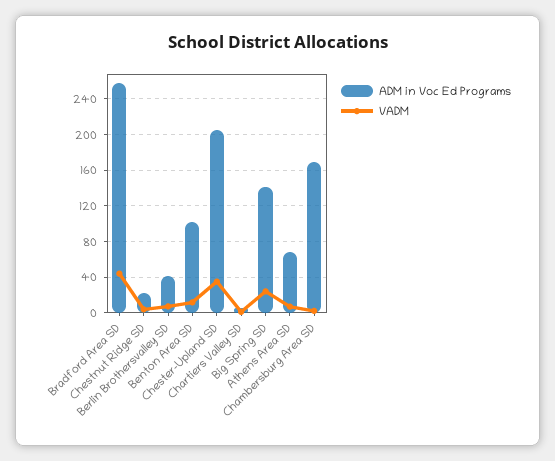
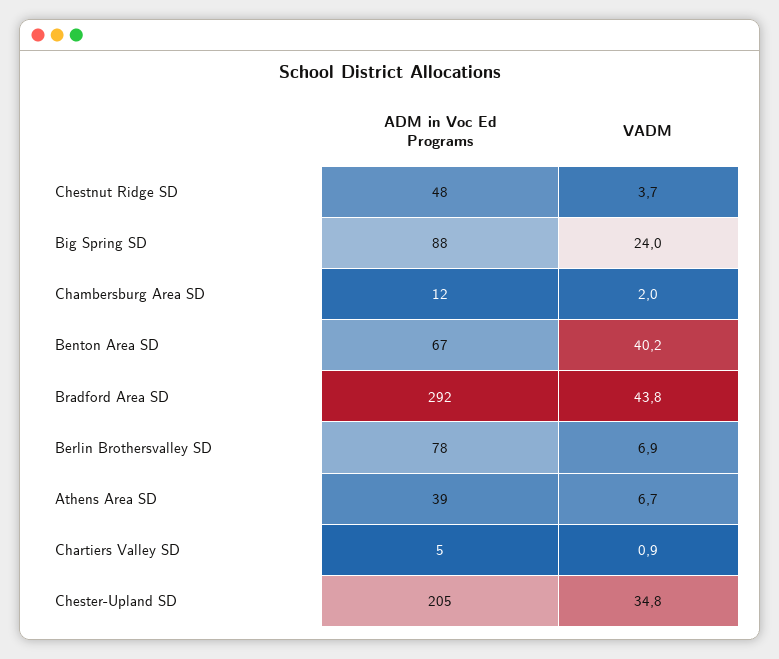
  {
    "ADM in Voc Ed Programs": {
-     "Bradford Area SD": 260,
+     "Bradford Area SD": 292,
-     "Chestnut Ridge SD": 20,
+     "Chestnut Ridge SD": 48,
-     "Berlin Brothersvalley SD": 40,
+     "Berlin Brothersvalley SD": 78,
-     "Benton Area SD": 100,
+     "Benton Area SD": 67,
      "Chester-Upland SD": 205,
      "Chartiers Valley SD": 5,
-     "Big Spring SD": 140,
+     "Big Spring SD": 88,
-     "Athens Area SD": 70,
+     "Athens Area SD": 39,
-     "Chambersburg Area SD": 170
+     "Chambersburg Area SD": 12
    },
    "VADM": {
      "Bradford Area SD": 43.8,
      "Chestnut Ridge SD": 3.7,
      "Berlin Brothersvalley SD": 6.9,
-     "Benton Area SD": 10,
+     "Benton Area SD": 40.2,
      "Chester-Upland SD": 34.8,
      "Chartiers Valley SD": 0.9,
      "Big Spring SD": 24,
      "Athens Area SD": 6.7,
      "Chambersburg Area SD": 2
    }
  }

